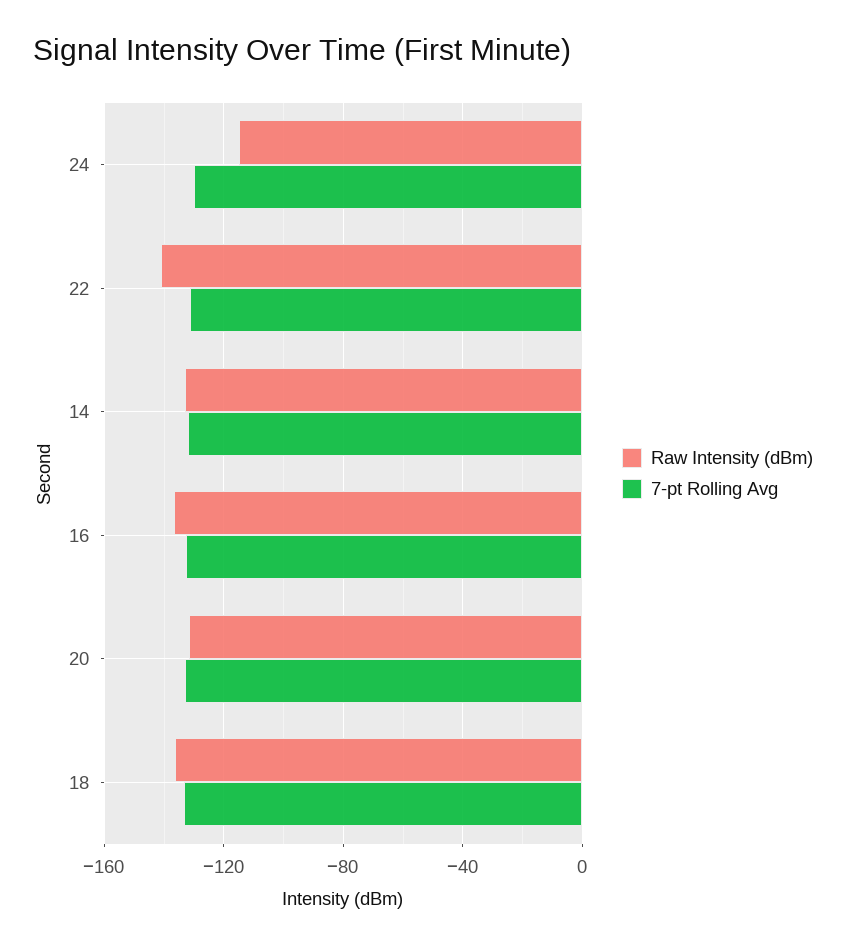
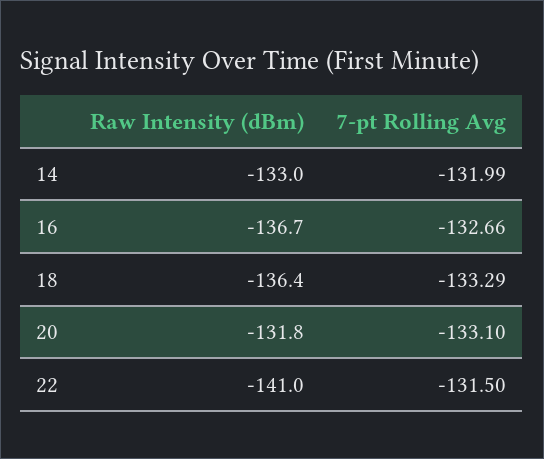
  {
    "Raw Intensity (dBm)": {
-     "24": -115,
      "22": -141,
      "14": -133,
      "16": -136.7,
      "20": -131.8,
      "18": -136.4
    },
    "7-pt Rolling Avg": {
-     "24": -130,
      "22": -131.5,
      "14": -131.99,
      "16": -132.66,
      "20": -133.1,
      "18": -133.29
    }
  }

